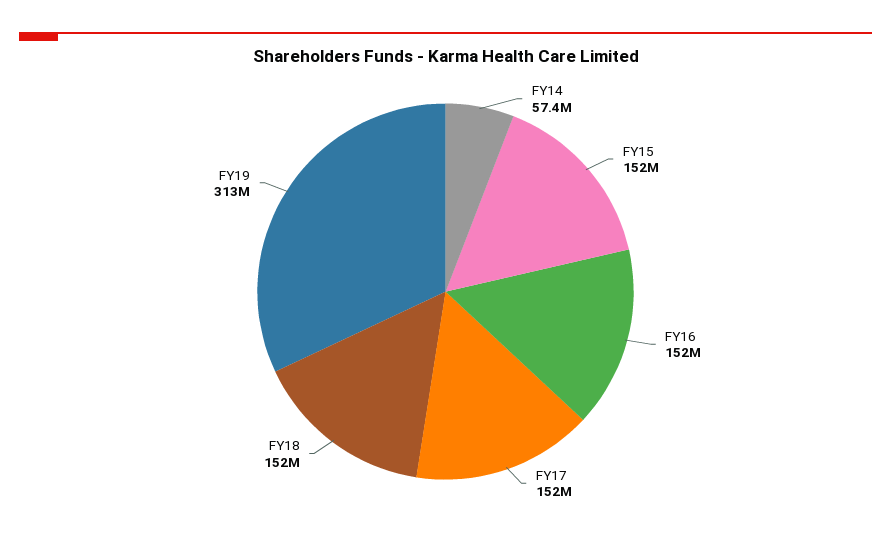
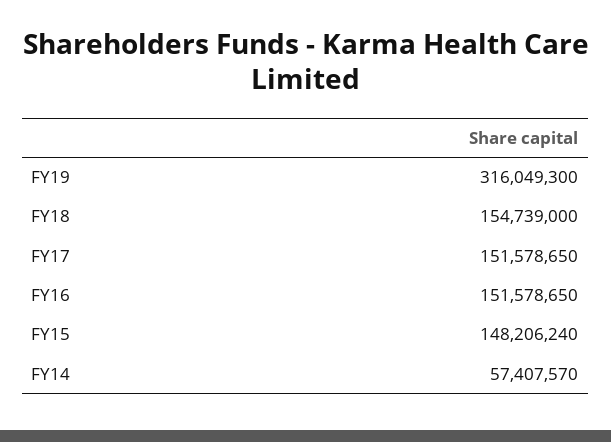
  {
    "FY14": 57407570,
-   "FY15": 152000000,
+   "FY15": 148206240,
    "FY16": 151578650,
    "FY17": 151578650,
-   "FY18": 152000000,
+   "FY18": 154739000,
-   "FY19": 313000000
+   "FY19": 316049300
  }

